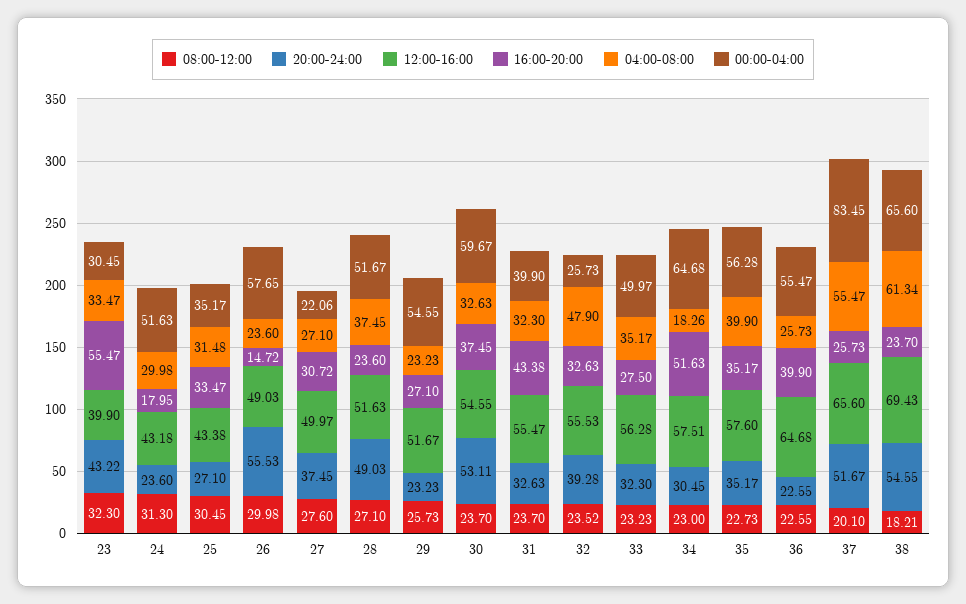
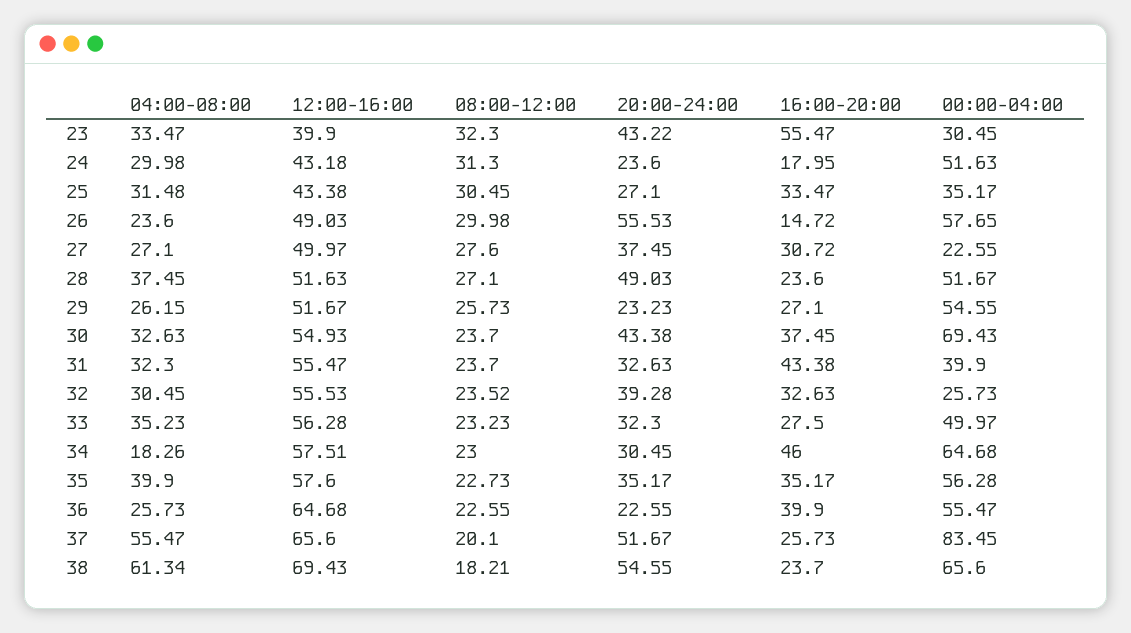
  {
    "08:00-12:00": {
      "23": 32.3,
      "24": 31.3,
      "25": 30.45,
      "26": 29.98,
      "27": 27.6,
      "28": 27.1,
      "29": 25.73,
      "30": 23.7,
      "31": 23.7,
      "32": 23.52,
      "33": 23.23,
      "34": 23,
      "35": 22.73,
      "36": 22.55,
      "37": 20.1,
      "38": 18.21
    },
    "20:00-24:00": {
      "23": 43.22,
      "24": 23.6,
      "25": 27.1,
      "26": 55.53,
      "27": 37.45,
      "28": 49.03,
      "29": 23.23,
-     "30": 53.11,
+     "30": 43.38,
      "31": 32.63,
      "32": 39.28,
      "33": 32.3,
      "34": 30.45,
      "35": 35.17,
      "36": 22.55,
      "37": 51.67,
      "38": 54.55
    },
    "12:00-16:00": {
      "23": 39.9,
      "24": 43.18,
      "25": 43.38,
      "26": 49.03,
      "27": 49.97,
      "28": 51.63,
      "29": 51.67,
-     "30": 54.55,
+     "30": 54.93,
      "31": 55.47,
      "32": 55.53,
      "33": 56.28,
      "34": 57.51,
      "35": 57.6,
      "36": 64.68,
      "37": 65.6,
      "38": 69.43
    },
    "16:00-20:00": {
      "23": 55.47,
      "24": 17.95,
      "25": 33.47,
      "26": 14.72,
      "27": 30.72,
      "28": 23.6,
      "29": 27.1,
      "30": 37.45,
      "31": 43.38,
      "32": 32.63,
      "33": 27.5,
-     "34": 51.63,
+     "34": 46,
      "35": 35.17,
      "36": 39.9,
      "37": 25.73,
      "38": 23.7
    },
    "04:00-08:00": {
      "23": 33.47,
      "24": 29.98,
      "25": 31.48,
      "26": 23.6,
      "27": 27.1,
      "28": 37.45,
-     "29": 23.23,
+     "29": 26.15,
      "30": 32.63,
      "31": 32.3,
-     "32": 47.9,
+     "32": 30.45,
-     "33": 35.17,
+     "33": 35.23,
      "34": 18.26,
      "35": 39.9,
      "36": 25.73,
      "37": 55.47,
      "38": 61.34
    },
    "00:00-04:00": {
      "23": 30.45,
      "24": 51.63,
      "25": 35.17,
      "26": 57.65,
-     "27": 22.06,
+     "27": 22.55,
      "28": 51.67,
      "29": 54.55,
-     "30": 59.67,
+     "30": 69.43,
      "31": 39.9,
      "32": 25.73,
      "33": 49.97,
      "34": 64.68,
      "35": 56.28,
      "36": 55.47,
      "37": 83.45,
      "38": 65.6
    }
  }

